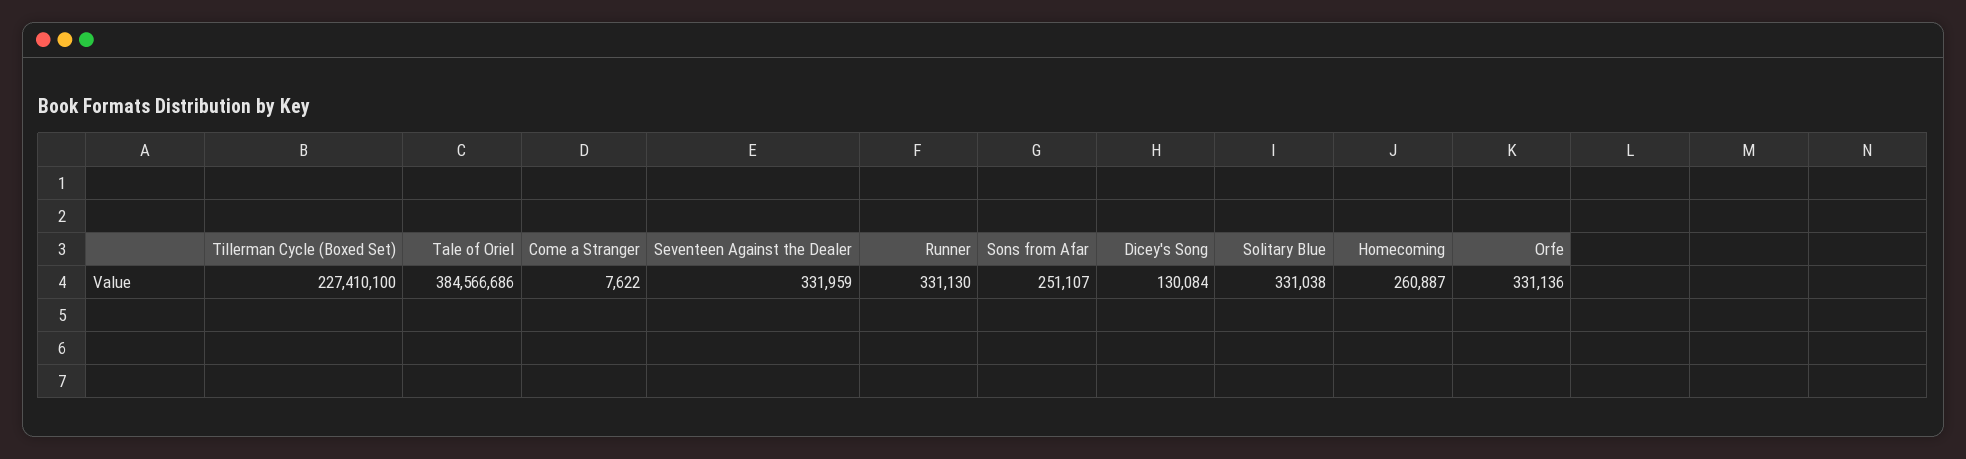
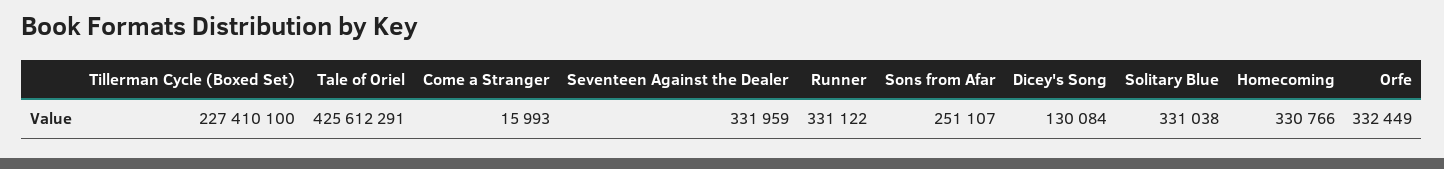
  {
    "Tillerman Cycle (Boxed Set)": 227410100,
-   "Tale of Oriel": 384566686,
+   "Tale of Oriel": 425612291,
-   "Come a Stranger": 7622,
+   "Come a Stranger": 15993,
    "Seventeen Against the Dealer": 331959,
-   "Runner": 331130,
+   "Runner": 331122,
    "Sons from Afar": 251107,
    "Dicey's Song": 130084,
    "Solitary Blue": 331038,
-   "Homecoming": 260887,
+   "Homecoming": 330766,
-   "Orfe": 331136
+   "Orfe": 332449
  }

